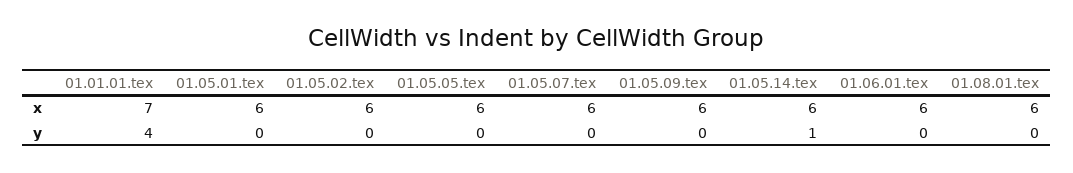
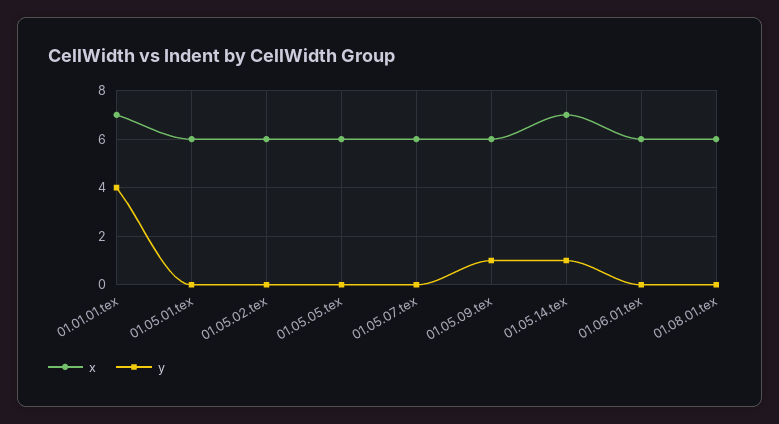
  {
    "x": {
      "01.01.01.tex": 7,
      "01.05.01.tex": 6,
      "01.05.02.tex": 6,
      "01.05.05.tex": 6,
      "01.05.07.tex": 6,
      "01.05.09.tex": 6,
-     "01.05.14.tex": 6,
+     "01.05.14.tex": 7,
      "01.06.01.tex": 6,
      "01.08.01.tex": 6
    },
    "y": {
      "01.01.01.tex": 4,
      "01.05.01.tex": 0,
      "01.05.02.tex": 0,
      "01.05.05.tex": 0,
      "01.05.07.tex": 0,
-     "01.05.09.tex": 0,
+     "01.05.09.tex": 1,
      "01.05.14.tex": 1,
      "01.06.01.tex": 0,
      "01.08.01.tex": 0
    }
  }

